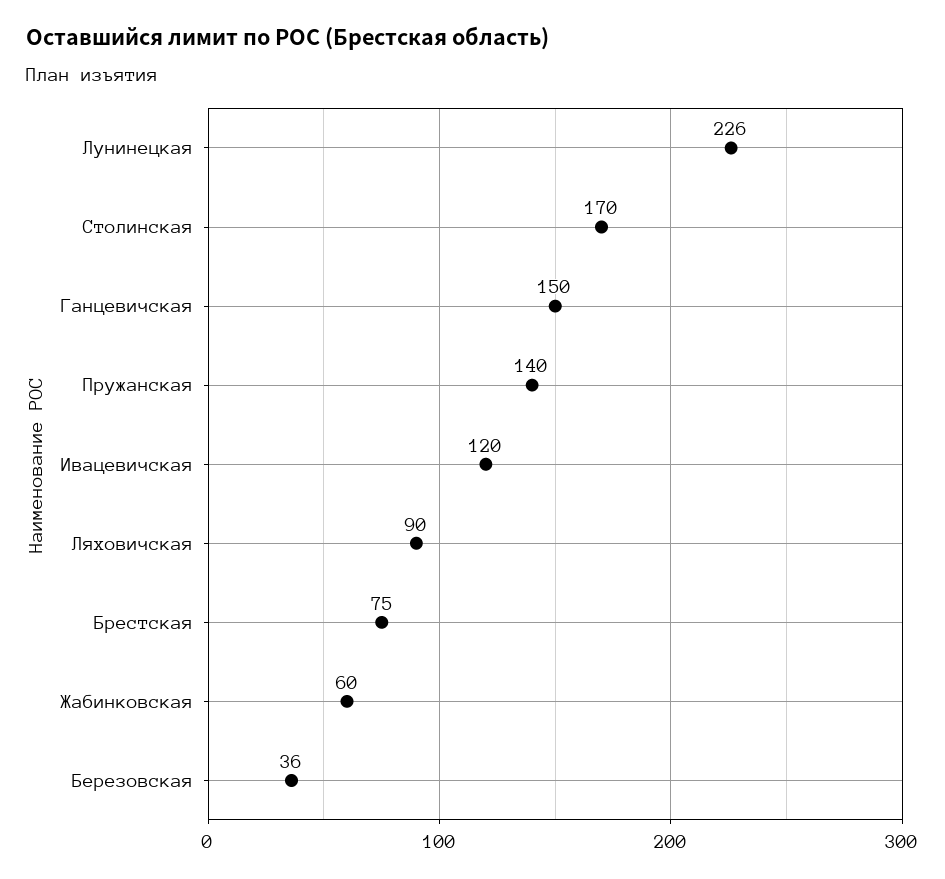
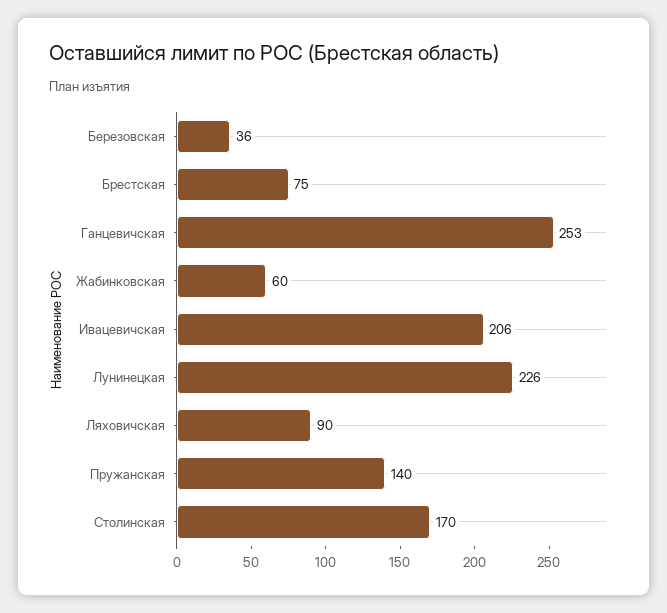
  {
    "Лунинецкая": 226,
    "Столинская": 170,
-   "Ганцевичская": 150,
+   "Ганцевичская": 253,
    "Пружанская": 140,
-   "Ивацевичская": 120,
+   "Ивацевичская": 206,
    "Ляховичская": 90,
    "Брестская": 75,
    "Жабинковская": 60,
    "Березовская": 36
  }

